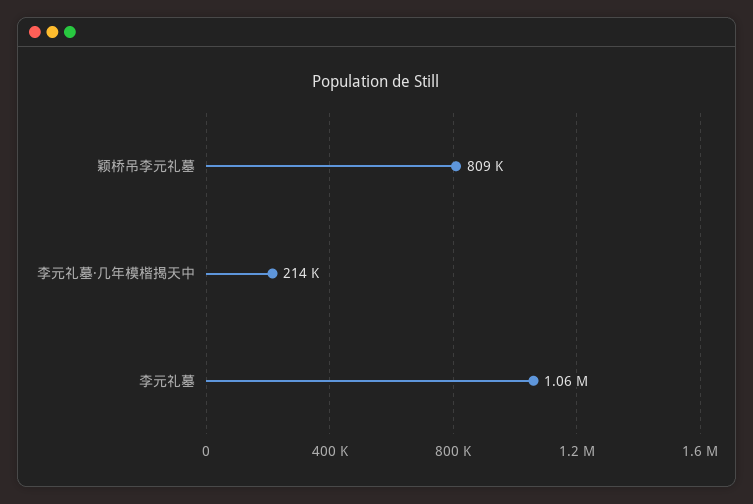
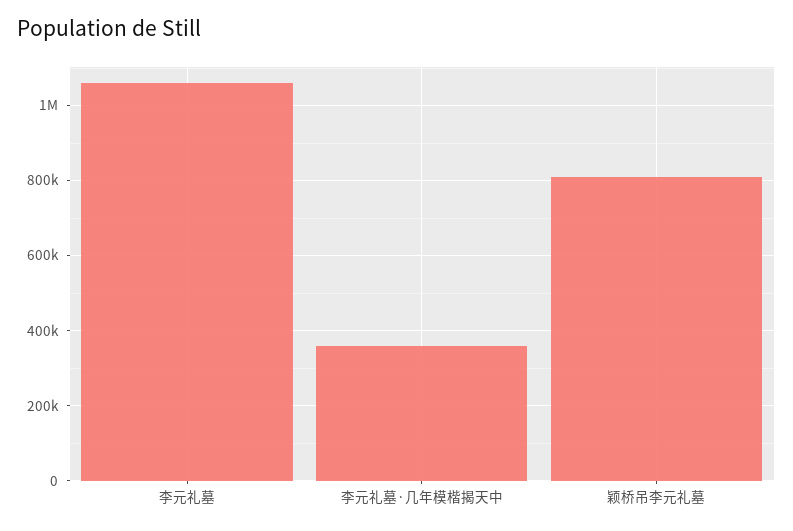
  {
    "颖桥吊李元礼墓": 809000,
-   "李元礼墓·几年模楷揭天中": 214000,
+   "李元礼墓·几年模楷揭天中": 360000,
    "李元礼墓": 1060000
  }

